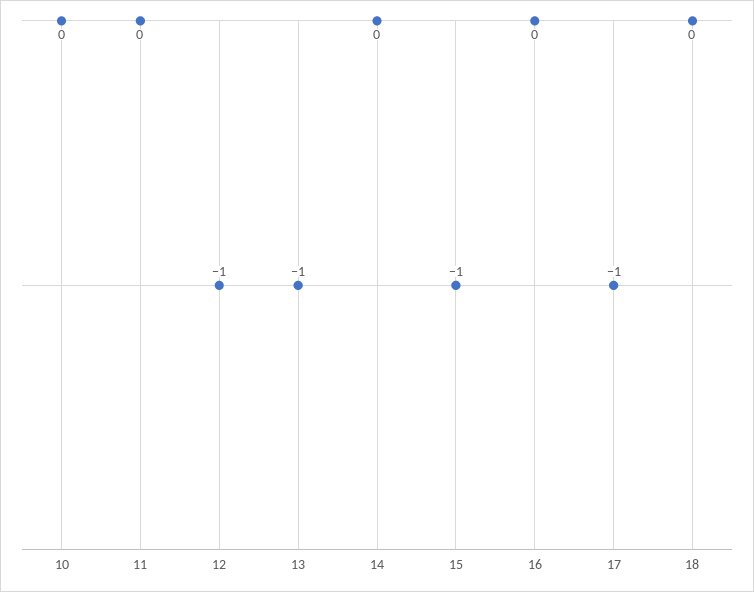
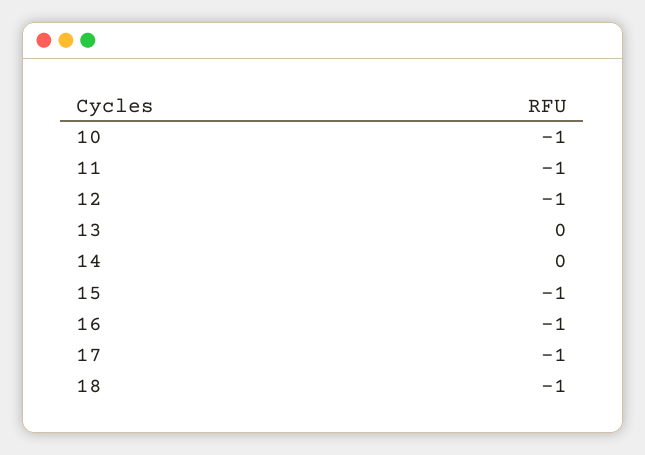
  {
-   "10": 0,
+   "10": -1,
-   "11": 0,
+   "11": -1,
    "12": -1,
-   "13": -1,
+   "13": 0,
    "14": 0,
    "15": -1,
-   "16": 0,
+   "16": -1,
    "17": -1,
-   "18": 0
+   "18": -1
  }

